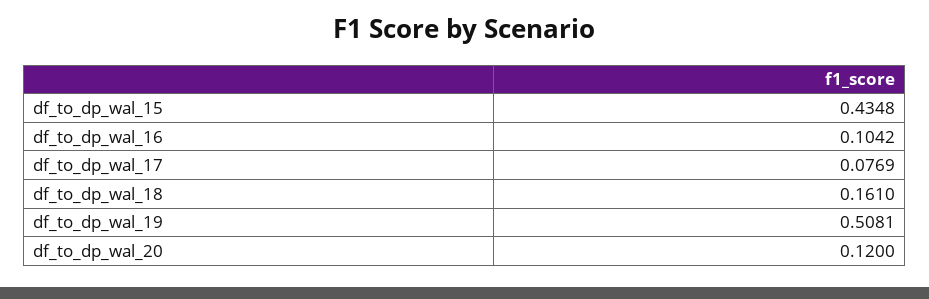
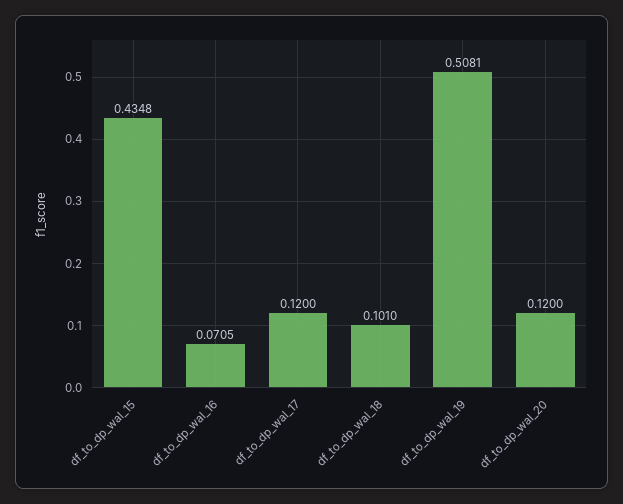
  {
    "df_to_dp_wal_15": 0.4348,
-   "df_to_dp_wal_16": 0.1042,
+   "df_to_dp_wal_16": 0.0705,
-   "df_to_dp_wal_17": 0.0769,
+   "df_to_dp_wal_17": 0.12,
-   "df_to_dp_wal_18": 0.161,
+   "df_to_dp_wal_18": 0.101,
    "df_to_dp_wal_19": 0.5081,
    "df_to_dp_wal_20": 0.12
  }

